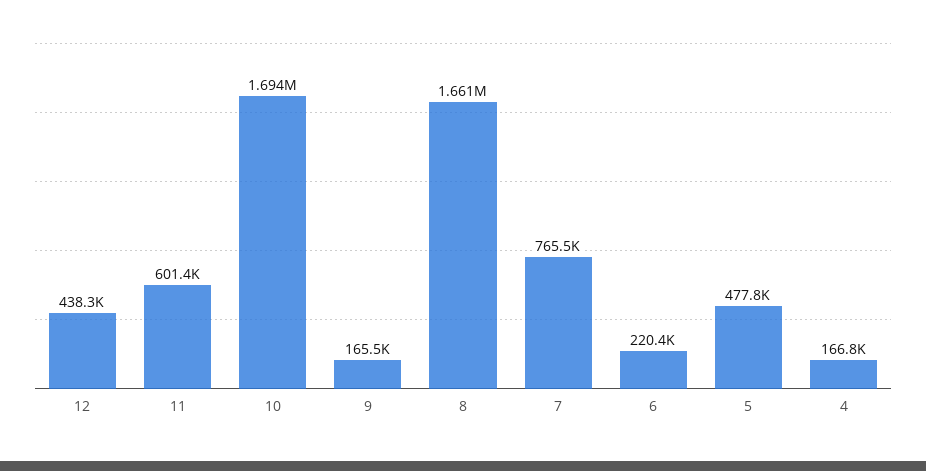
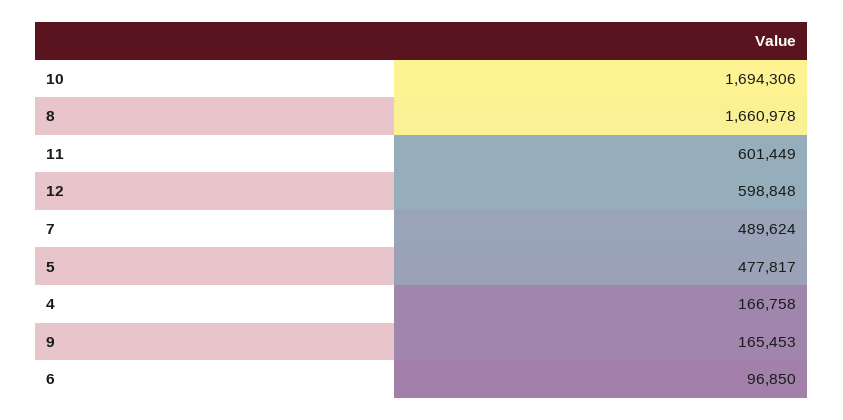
  {
-   "12": 438300,
+   "12": 598848,
    "11": 601449,
    "10": 1694306,
    "9": 165453,
    "8": 1660978,
-   "7": 765500,
+   "7": 489624,
-   "6": 220400,
+   "6": 96850,
    "5": 477817,
    "4": 166758
  }

